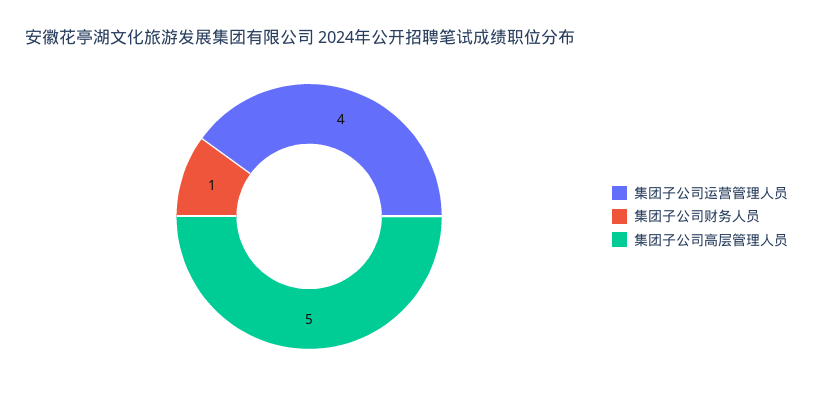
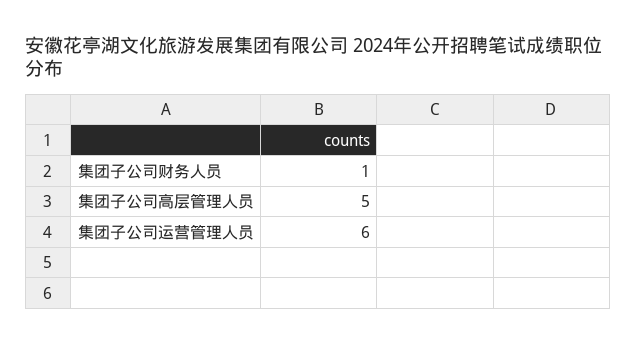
  {
-   "集团子公司运营管理人员": 4,
+   "集团子公司运营管理人员": 6,
    "集团子公司财务人员": 1,
    "集团子公司高层管理人员": 5
  }

